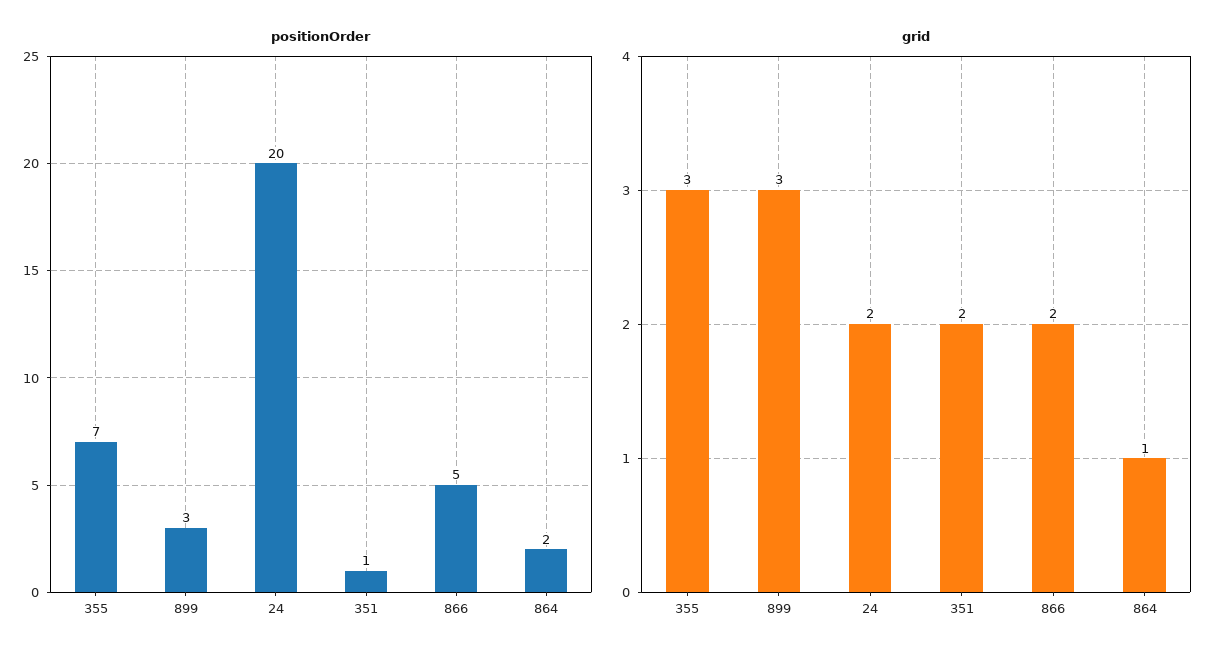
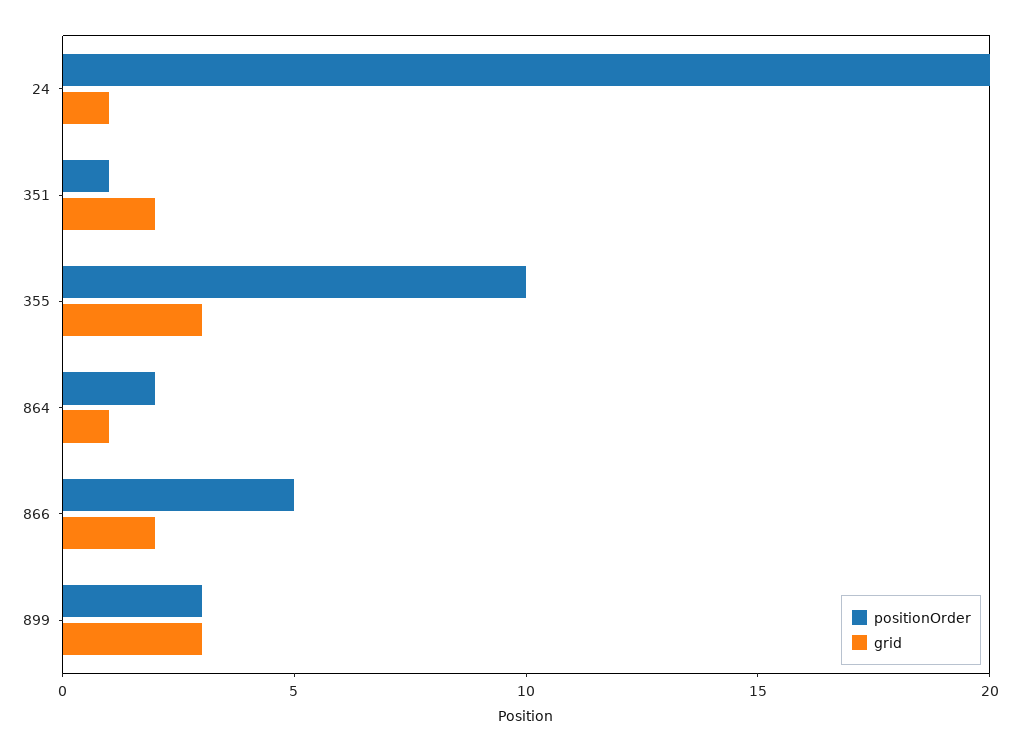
  {
    "positionOrder": {
-     "355": 7,
+     "355": 10,
      "899": 3,
      "24": 20,
      "351": 1,
      "866": 5,
      "864": 2
    },
    "grid": {
      "355": 3,
      "899": 3,
-     "24": 2,
+     "24": 1,
      "351": 2,
      "866": 2,
      "864": 1
    }
  }

